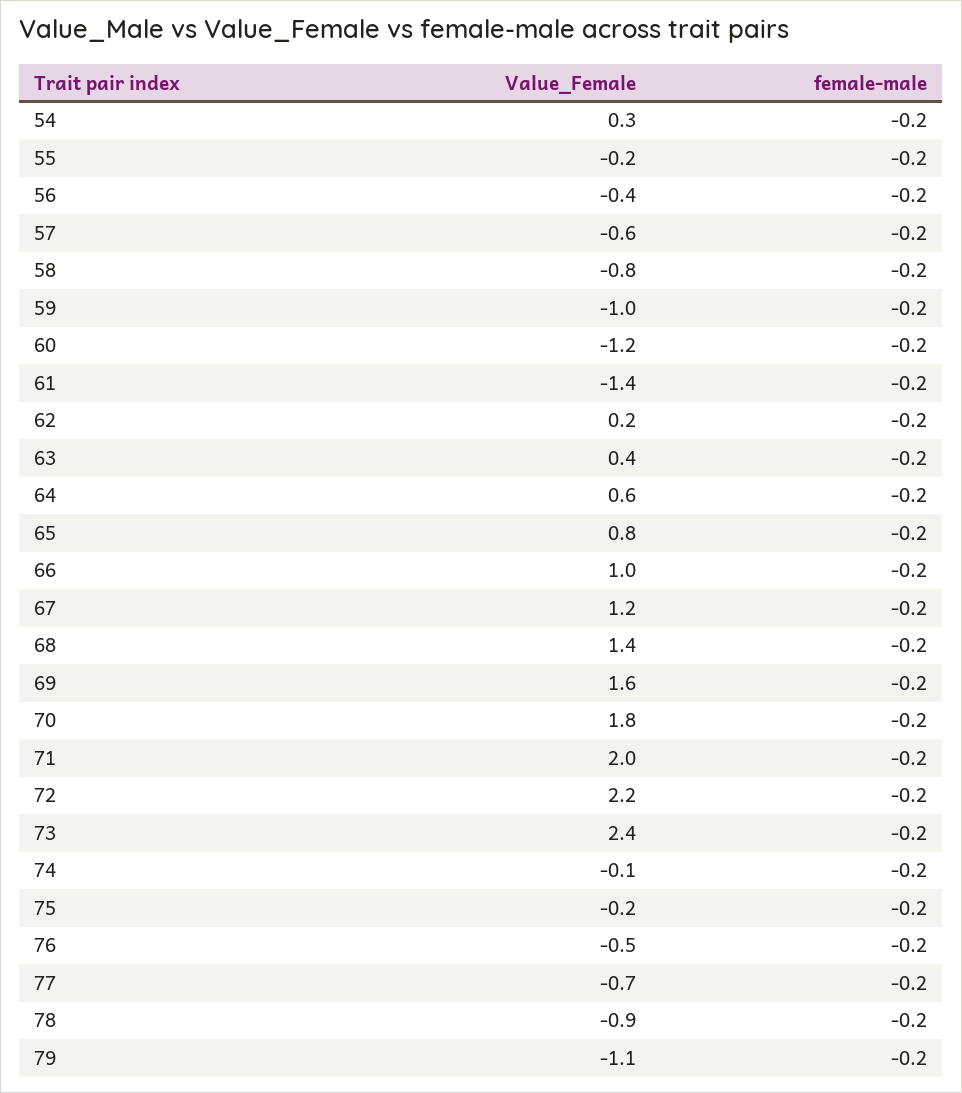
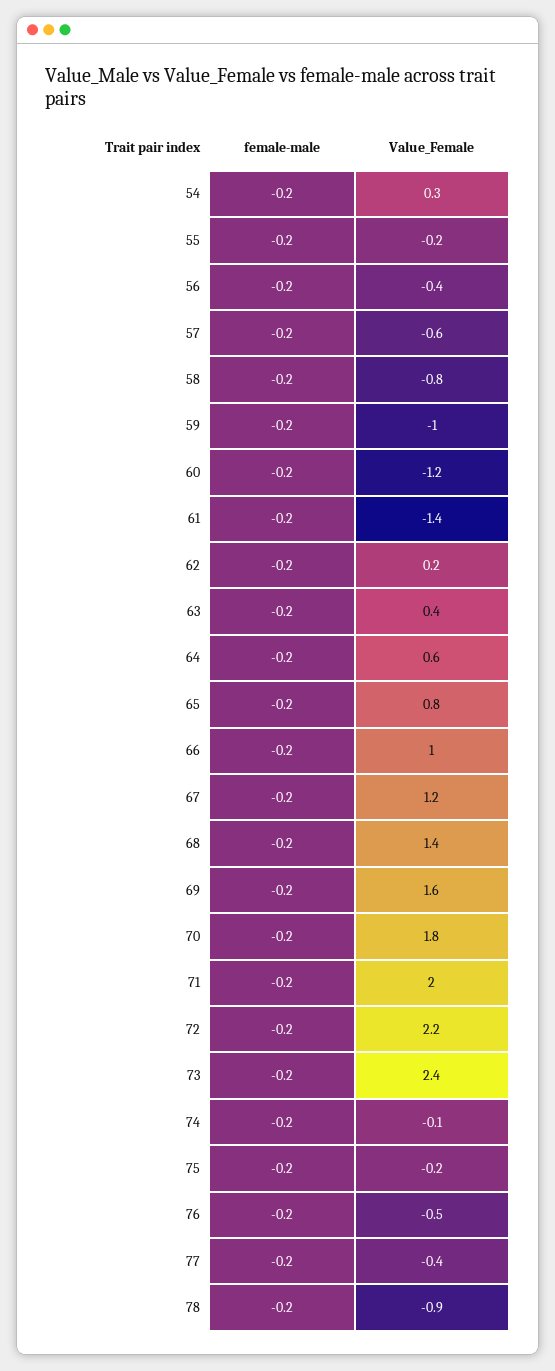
  {
    "Value_Female": {
      "54": 0.3,
      "55": -0.2,
      "56": -0.4,
      "57": -0.6,
      "58": -0.8,
      "59": -1,
      "60": -1.2,
      "61": -1.4,
      "62": 0.2,
      "63": 0.4,
      "64": 0.6,
      "65": 0.8,
      "66": 1,
      "67": 1.2,
      "68": 1.4,
      "69": 1.6,
      "70": 1.8,
      "71": 2,
      "72": 2.2,
      "73": 2.4,
      "74": -0.1,
      "75": -0.2,
      "76": -0.5,
-     "77": -0.7,
+     "77": -0.4,
-     "78": -0.9,
+     "78": -0.9
-     "79": -1.1
    },
    "female-male": {
      "54": -0.2,
      "55": -0.2,
      "56": -0.2,
      "57": -0.2,
      "58": -0.2,
      "59": -0.2,
      "60": -0.2,
      "61": -0.2,
      "62": -0.2,
      "63": -0.2,
      "64": -0.2,
      "65": -0.2,
      "66": -0.2,
      "67": -0.2,
      "68": -0.2,
      "69": -0.2,
      "70": -0.2,
      "71": -0.2,
      "72": -0.2,
      "73": -0.2,
      "74": -0.2,
      "75": -0.2,
      "76": -0.2,
      "77": -0.2,
-     "78": -0.2,
+     "78": -0.2
-     "79": -0.2
    }
  }

